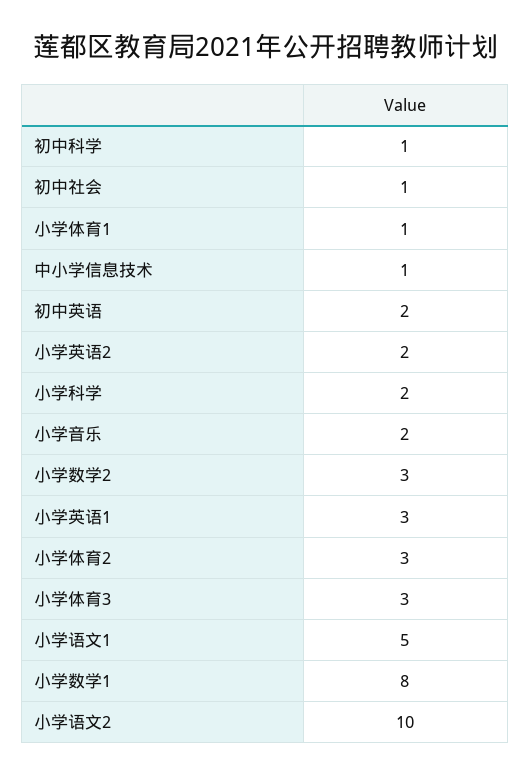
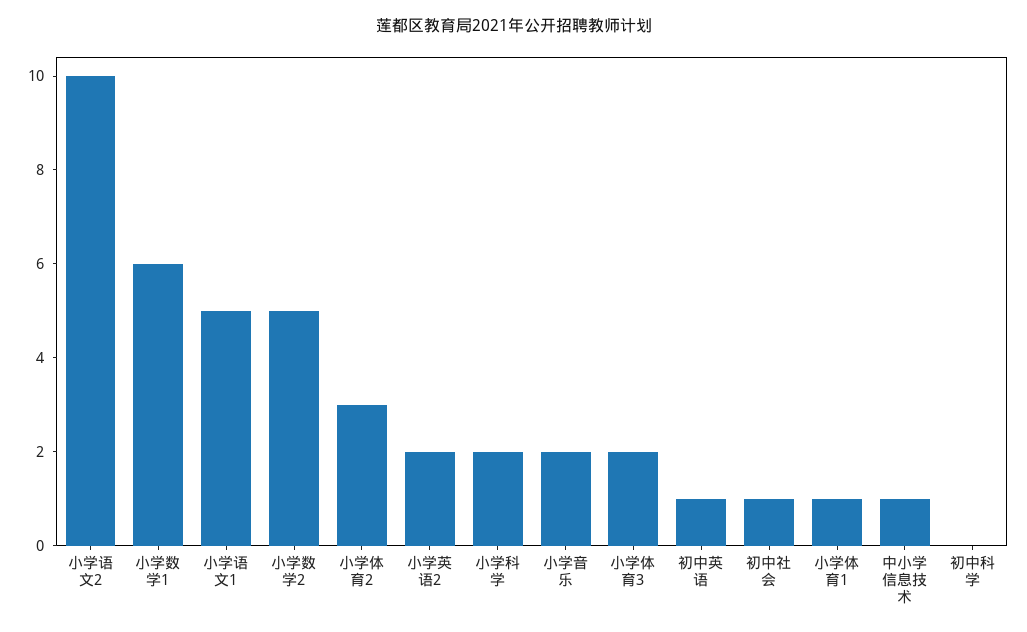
  {
-   "初中科学": 1,
+   "初中科学": 0,
    "初中社会": 1,
    "小学体育1": 1,
    "中小学信息技术": 1,
-   "初中英语": 2,
+   "初中英语": 1,
    "小学英语2": 2,
    "小学科学": 2,
    "小学音乐": 2,
-   "小学数学2": 3,
+   "小学数学2": 5,
-   "小学英语1": 3,
    "小学体育2": 3,
-   "小学体育3": 3,
+   "小学体育3": 2,
    "小学语文1": 5,
-   "小学数学1": 8,
+   "小学数学1": 6,
    "小学语文2": 10
  }

